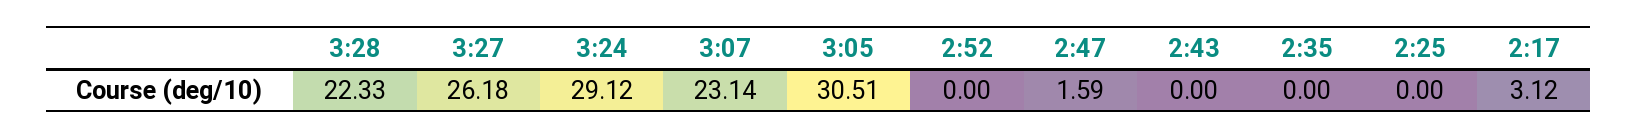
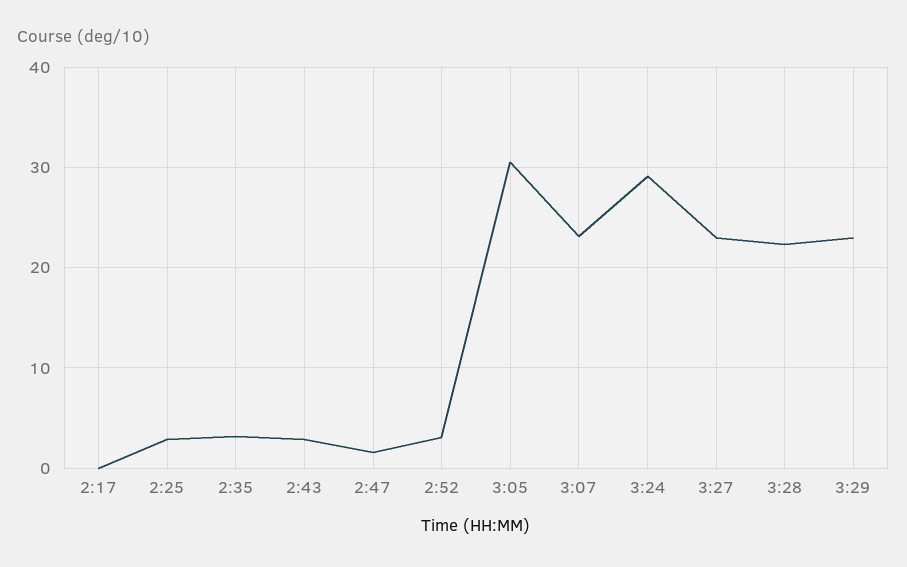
  {
    "3:28": 22.33,
-   "3:27": 26.18,
+   "3:27": 23,
    "3:24": 29.12,
    "3:07": 23.14,
    "3:05": 30.51,
-   "2:52": 0,
+   "2:52": 3,
    "2:47": 1.59,
-   "2:43": 0,
+   "2:43": 3,
-   "2:35": 0,
+   "2:35": 3,
-   "2:25": 0,
+   "2:25": 3,
-   "2:17": 3.12
+   "2:17": 0,
+   "3:29": 23
  }

